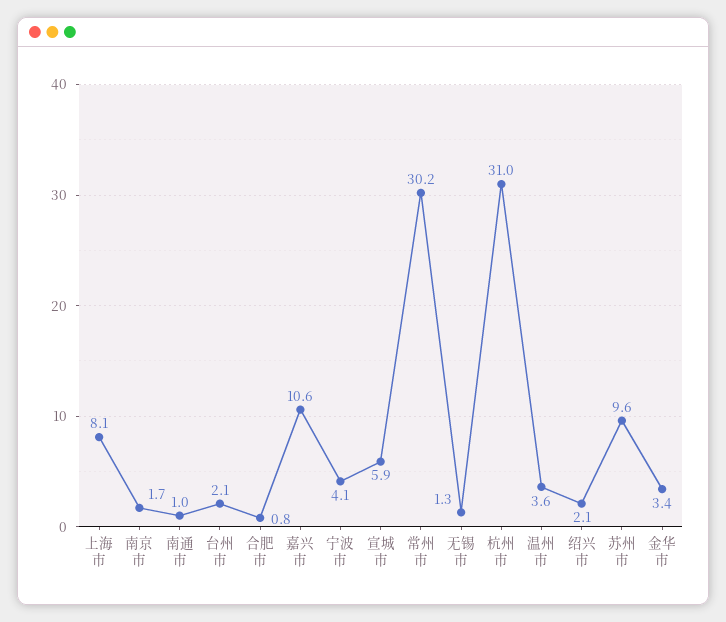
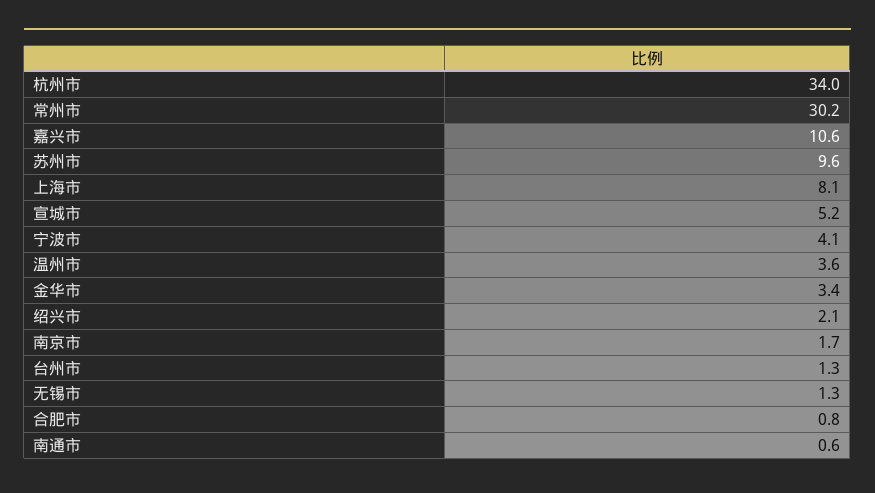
  {
    "上海市": 8.1,
    "南京市": 1.7,
-   "南通市": 1,
+   "南通市": 0.6,
-   "台州市": 2.1,
+   "台州市": 1.3,
    "合肥市": 0.8,
    "嘉兴市": 10.6,
    "宁波市": 4.1,
-   "宣城市": 5.9,
+   "宣城市": 5.2,
    "常州市": 30.2,
    "无锡市": 1.3,
-   "杭州市": 31,
+   "杭州市": 34,
    "温州市": 3.6,
    "绍兴市": 2.1,
    "苏州市": 9.6,
    "金华市": 3.4
  }

